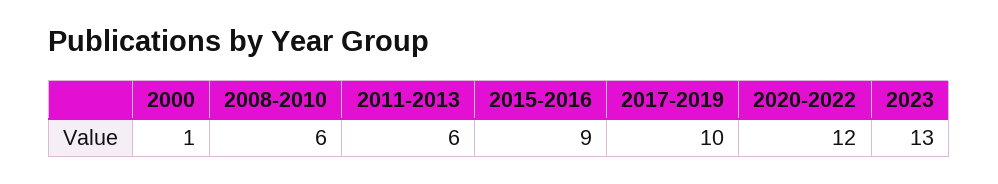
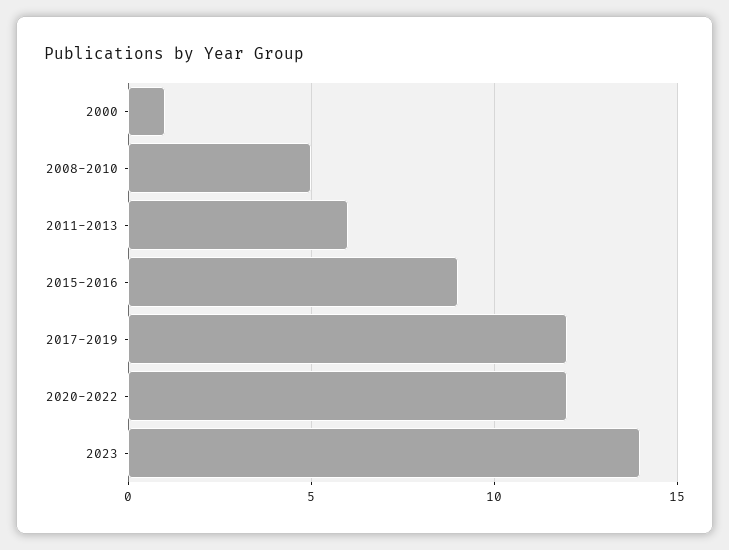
  {
    "2000": 1,
-   "2008-2010": 6,
+   "2008-2010": 5,
    "2011-2013": 6,
    "2015-2016": 9,
-   "2017-2019": 10,
+   "2017-2019": 12,
    "2020-2022": 12,
-   "2023": 13
+   "2023": 14
  }

